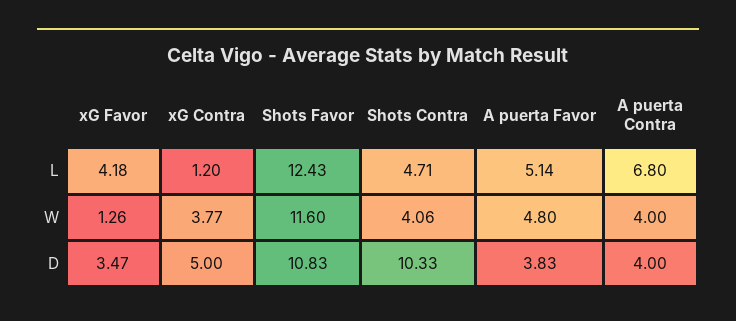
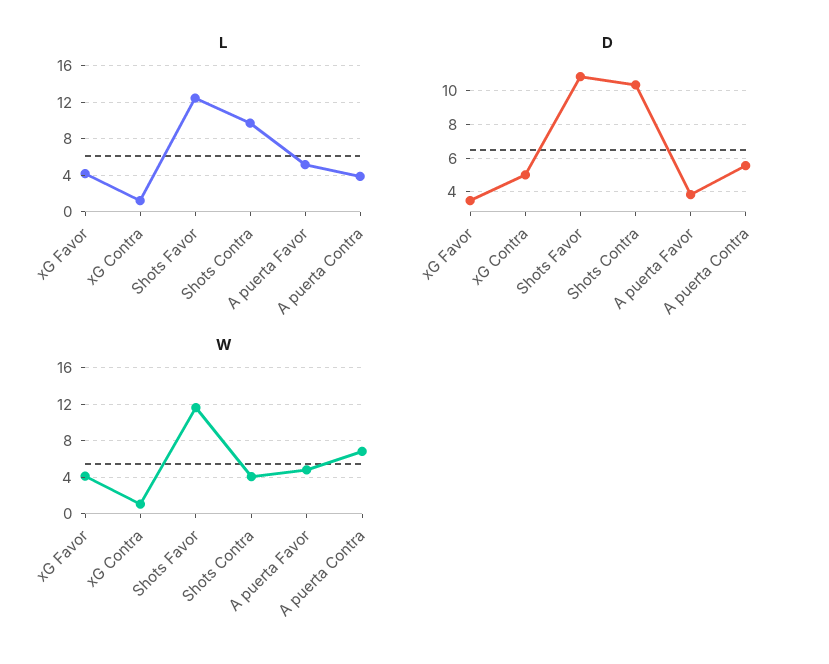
  {
    "L": {
      "xG Favor": 4.18,
      "xG Contra": 1.2,
      "Shots Favor": 12.43,
-     "Shots Contra": 4.71,
+     "Shots Contra": 10,
      "A puerta Favor": 5.14,
-     "A puerta Contra": 6.8
+     "A puerta Contra": 4
    },
    "W": {
-     "xG Favor": 1.26,
+     "xG Favor": 4,
-     "xG Contra": 3.77,
+     "xG Contra": 1,
      "Shots Favor": 11.6,
      "Shots Contra": 4.06,
      "A puerta Favor": 4.8,
-     "A puerta Contra": 4
+     "A puerta Contra": 7
    },
    "D": {
      "xG Favor": 3.47,
      "xG Contra": 5,
      "Shots Favor": 10.83,
      "Shots Contra": 10.33,
      "A puerta Favor": 3.83,
-     "A puerta Contra": 4
+     "A puerta Contra": 5.5
    }
  }

